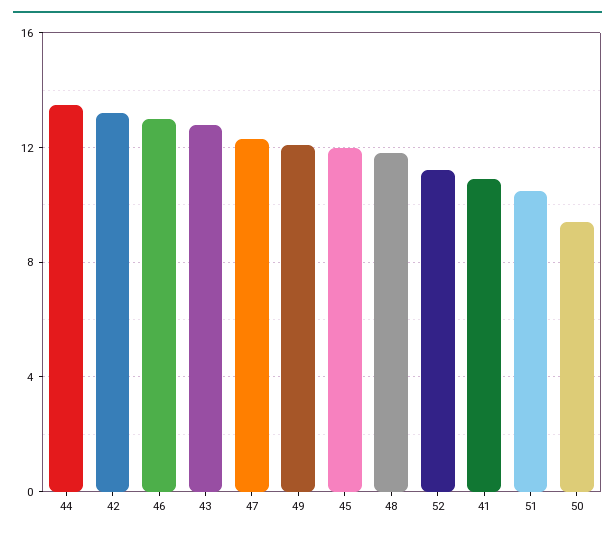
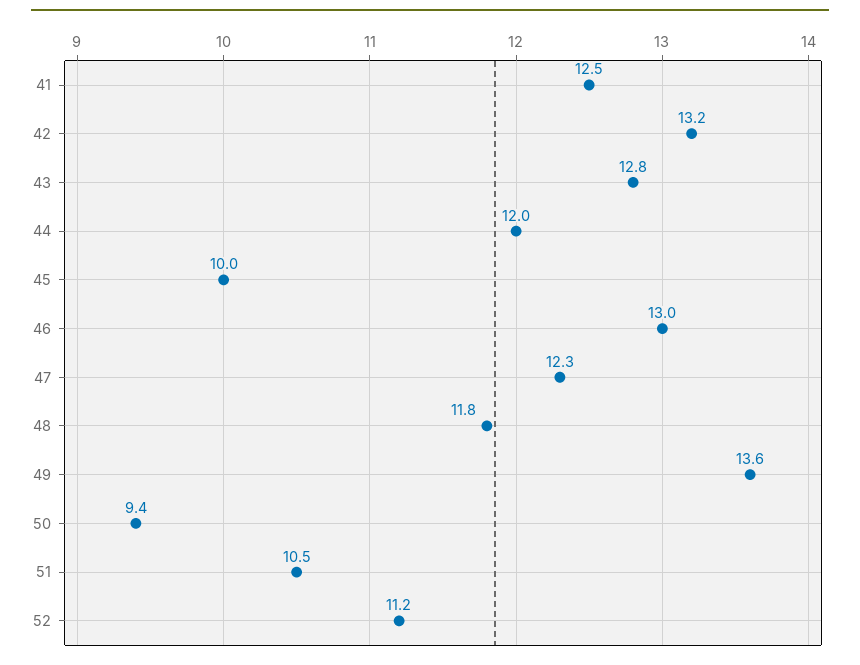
  {
-   "44": 13.5,
+   "44": 12,
    "42": 13.2,
    "46": 13,
    "43": 12.8,
    "47": 12.3,
-   "49": 12,
+   "49": 13.6,
-   "45": 12,
+   "45": 10,
    "48": 11.8,
    "52": 11.2,
-   "41": 11,
+   "41": 12.5,
    "51": 10.5,
    "50": 9.4
  }

